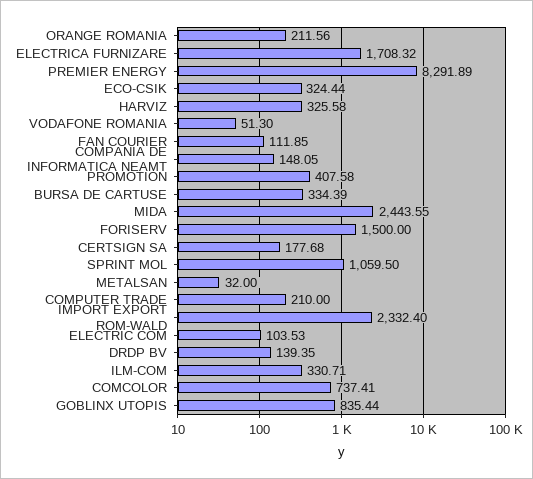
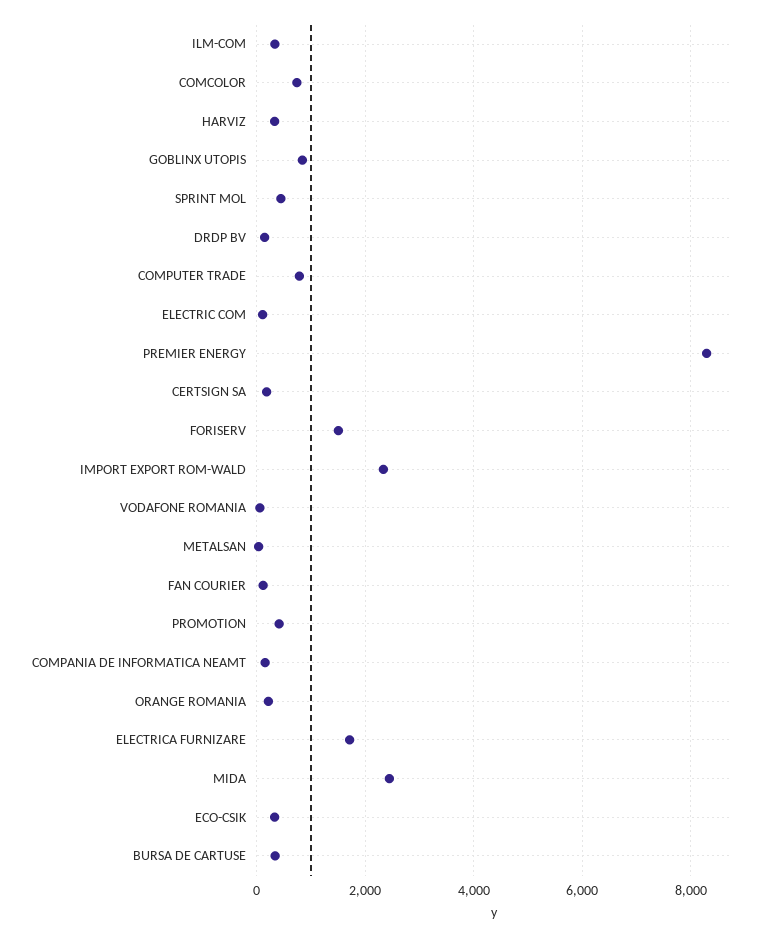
  {
    "ORANGE ROMANIA": 211.56,
    "ELECTRICA FURNIZARE": 1708.32,
    "PREMIER ENERGY": 8291.89,
    "ECO-CSIK": 324.44,
    "HARVIZ": 325.58,
    "VODAFONE ROMANIA": 51.3,
    "FAN COURIER": 111.85,
    "COMPANIA DE INFORMATICA NEAMT": 148.05,
    "PROMOTION": 407.58,
    "BURSA DE CARTUSE": 334.39,
    "MIDA": 2443.55,
    "FORISERV": 1500,
    "CERTSIGN SA": 177.68,
-   "SPRINT MOL": 1059.5,
+   "SPRINT MOL": 400,
    "METALSAN": 32,
-   "COMPUTER TRADE": 210,
+   "COMPUTER TRADE": 800,
    "IMPORT EXPORT ROM-WALD": 2332.4,
    "ELECTRIC COM": 103.53,
    "DRDP BV": 139.35,
    "ILM-COM": 330.71,
    "COMCOLOR": 737.41,
    "GOBLINX UTOPIS": 835.44
  }

